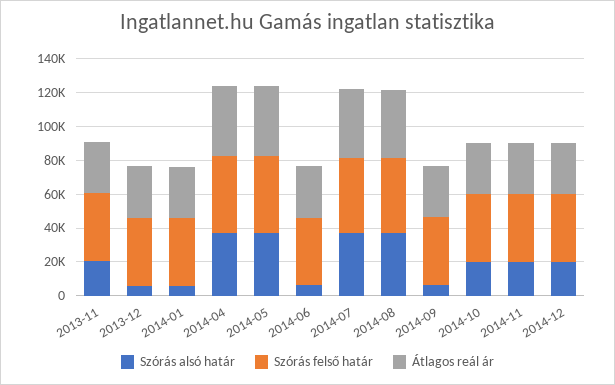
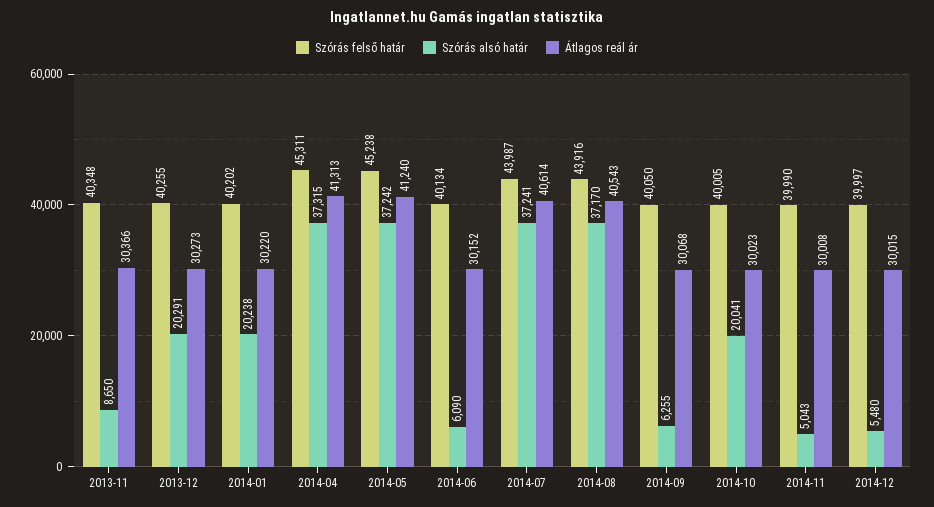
  {
    "Szórás alsó határ": {
-     "2013-11": 20000,
+     "2013-11": 8650,
-     "2013-12": 5000,
+     "2013-12": 20291,
-     "2014-01": 5000,
+     "2014-01": 20238,
      "2014-04": 37315,
      "2014-05": 37242,
      "2014-06": 6090,
      "2014-07": 37241,
      "2014-08": 37170,
      "2014-09": 6255,
      "2014-10": 20041,
-     "2014-11": 20000,
+     "2014-11": 5043,
-     "2014-12": 20000
+     "2014-12": 5480
    },
    "Szórás felső határ": {
      "2013-11": 40348,
      "2013-12": 40255,
      "2014-01": 40202,
      "2014-04": 45311,
      "2014-05": 45238,
      "2014-06": 40134,
      "2014-07": 43987,
      "2014-08": 43916,
      "2014-09": 40050,
      "2014-10": 40005,
      "2014-11": 39990,
      "2014-12": 39997
    },
    "Átlagos reál ár": {
      "2013-11": 30366,
      "2013-12": 30273,
      "2014-01": 30220,
      "2014-04": 41313,
      "2014-05": 41240,
      "2014-06": 30152,
      "2014-07": 40614,
      "2014-08": 40543,
      "2014-09": 30068,
      "2014-10": 30023,
      "2014-11": 30008,
      "2014-12": 30015
    }
  }

